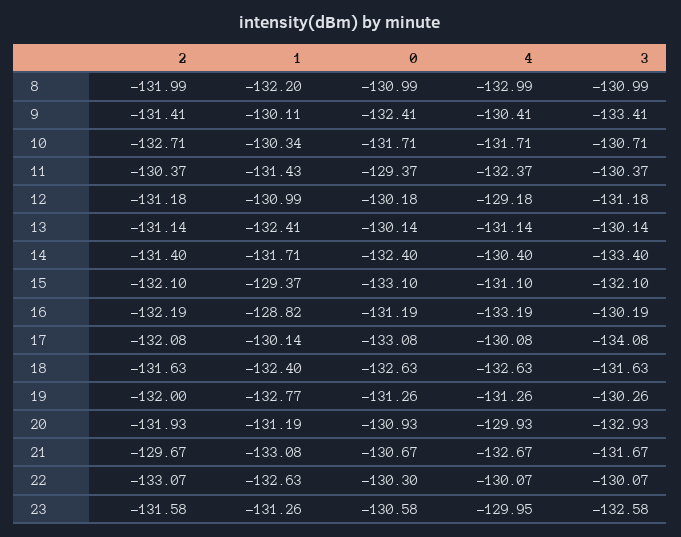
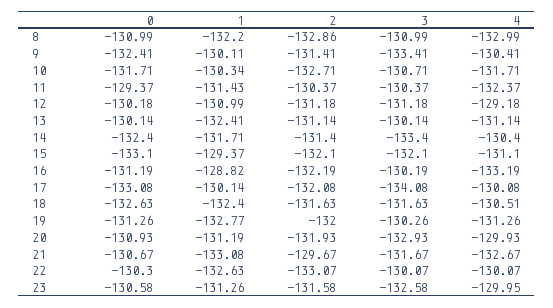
  {
    "2": {
-     "8": -131.99,
+     "8": -132.86,
      "9": -131.41,
      "10": -132.71,
      "11": -130.37,
      "12": -131.18,
      "13": -131.14,
      "14": -131.4,
      "15": -132.1,
      "16": -132.19,
      "17": -132.08,
      "18": -131.63,
      "19": -132,
      "20": -131.93,
      "21": -129.67,
      "22": -133.07,
      "23": -131.58
    },
    "1": {
      "8": -132.2,
      "9": -130.11,
      "10": -130.34,
      "11": -131.43,
      "12": -130.99,
      "13": -132.41,
      "14": -131.71,
      "15": -129.37,
      "16": -128.82,
      "17": -130.14,
      "18": -132.4,
      "19": -132.77,
      "20": -131.19,
      "21": -133.08,
      "22": -132.63,
      "23": -131.26
    },
    "0": {
      "8": -130.99,
      "9": -132.41,
      "10": -131.71,
      "11": -129.37,
      "12": -130.18,
      "13": -130.14,
      "14": -132.4,
      "15": -133.1,
      "16": -131.19,
      "17": -133.08,
      "18": -132.63,
      "19": -131.26,
      "20": -130.93,
      "21": -130.67,
      "22": -130.3,
      "23": -130.58
    },
    "4": {
      "8": -132.99,
      "9": -130.41,
      "10": -131.71,
      "11": -132.37,
      "12": -129.18,
      "13": -131.14,
      "14": -130.4,
      "15": -131.1,
      "16": -133.19,
      "17": -130.08,
-     "18": -132.63,
+     "18": -130.51,
      "19": -131.26,
      "20": -129.93,
      "21": -132.67,
      "22": -130.07,
      "23": -129.95
    },
    "3": {
      "8": -130.99,
      "9": -133.41,
      "10": -130.71,
      "11": -130.37,
      "12": -131.18,
      "13": -130.14,
      "14": -133.4,
      "15": -132.1,
      "16": -130.19,
      "17": -134.08,
      "18": -131.63,
      "19": -130.26,
      "20": -132.93,
      "21": -131.67,
      "22": -130.07,
      "23": -132.58
    }
  }

